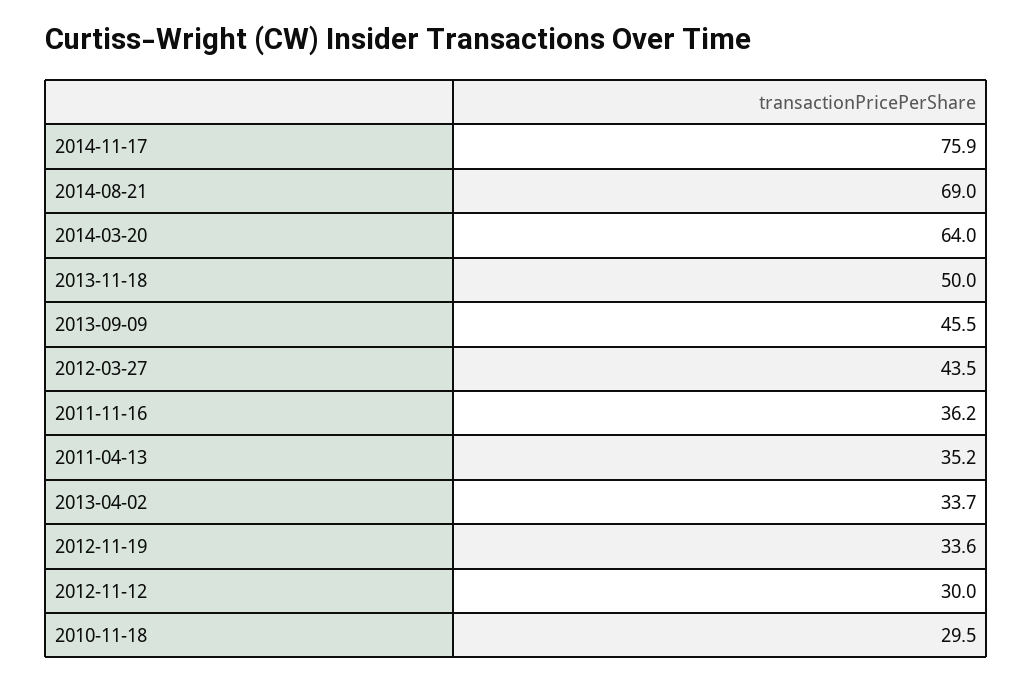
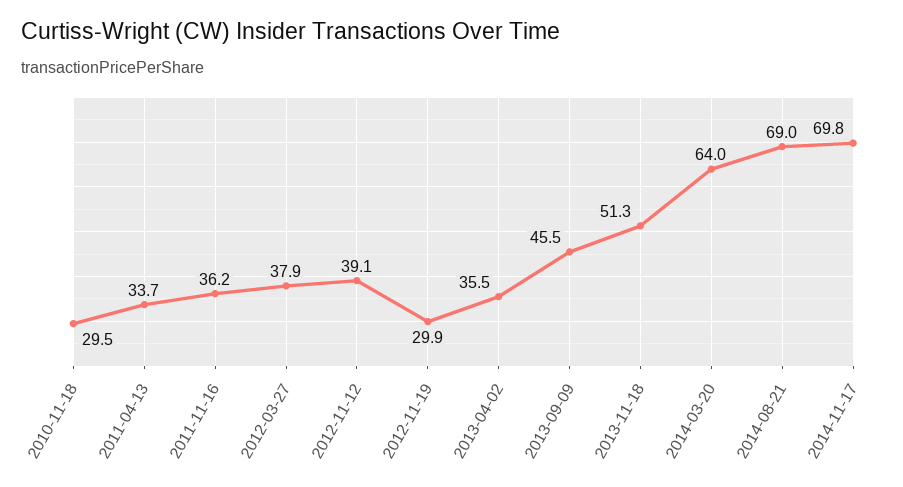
  {
-   "2014-11-17": 75.9,
+   "2014-11-17": 69.8,
    "2014-08-21": 69,
    "2014-03-20": 64,
-   "2013-11-18": 50,
+   "2013-11-18": 51.3,
    "2013-09-09": 45.5,
-   "2012-03-27": 43.5,
+   "2012-03-27": 37.9,
    "2011-11-16": 36.2,
-   "2011-04-13": 35.2,
+   "2011-04-13": 33.7,
-   "2013-04-02": 33.7,
+   "2013-04-02": 35.5,
-   "2012-11-19": 33.6,
+   "2012-11-19": 29.9,
-   "2012-11-12": 30,
+   "2012-11-12": 39.1,
    "2010-11-18": 29.5
  }

